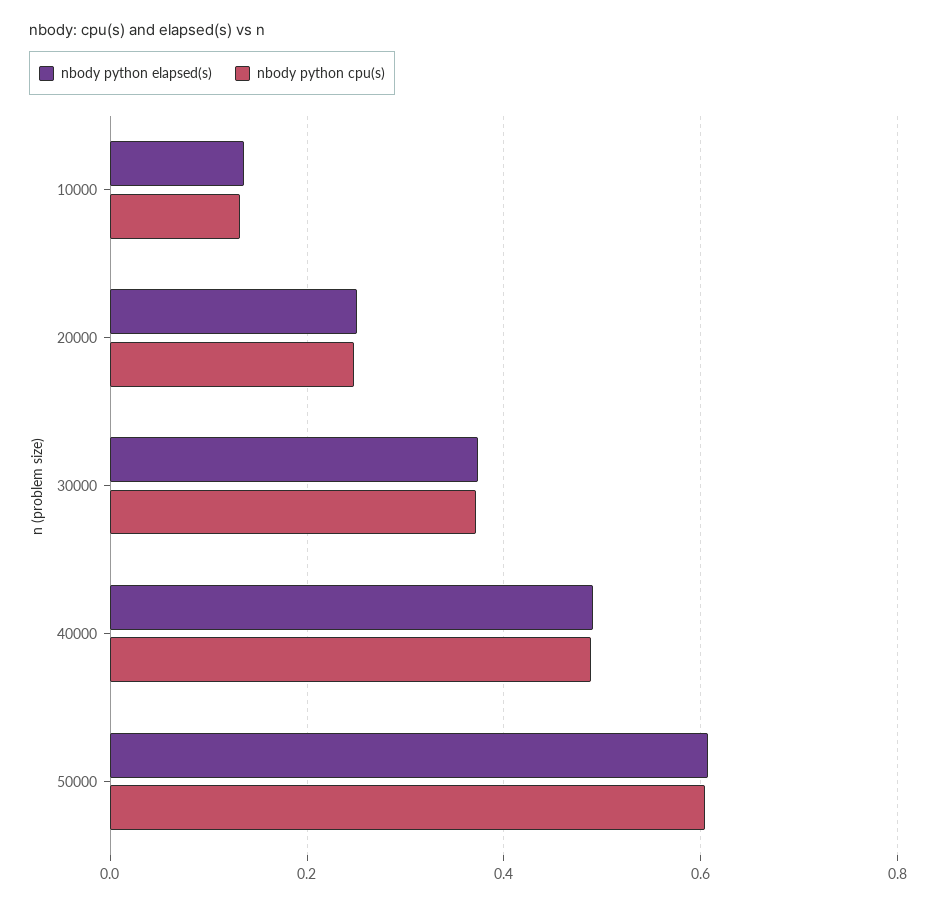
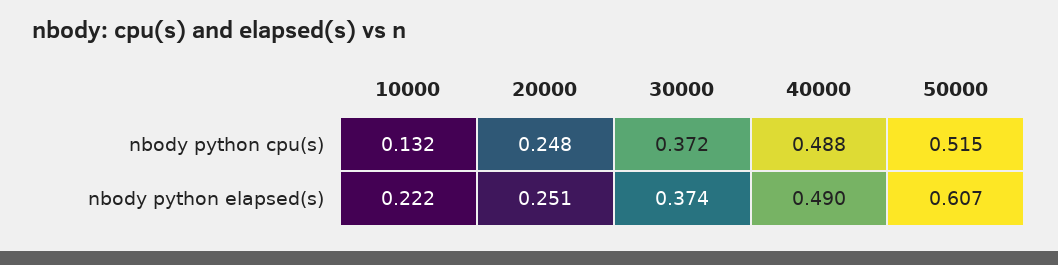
  {
    "nbody python elapsed(s)": {
-     "10000": 0.14,
+     "10000": 0.222,
      "20000": 0.251,
      "30000": 0.374,
      "40000": 0.49,
      "50000": 0.607
    },
    "nbody python cpu(s)": {
      "10000": 0.132,
      "20000": 0.248,
      "30000": 0.372,
      "40000": 0.488,
-     "50000": 0.6
+     "50000": 0.515
    }
  }

